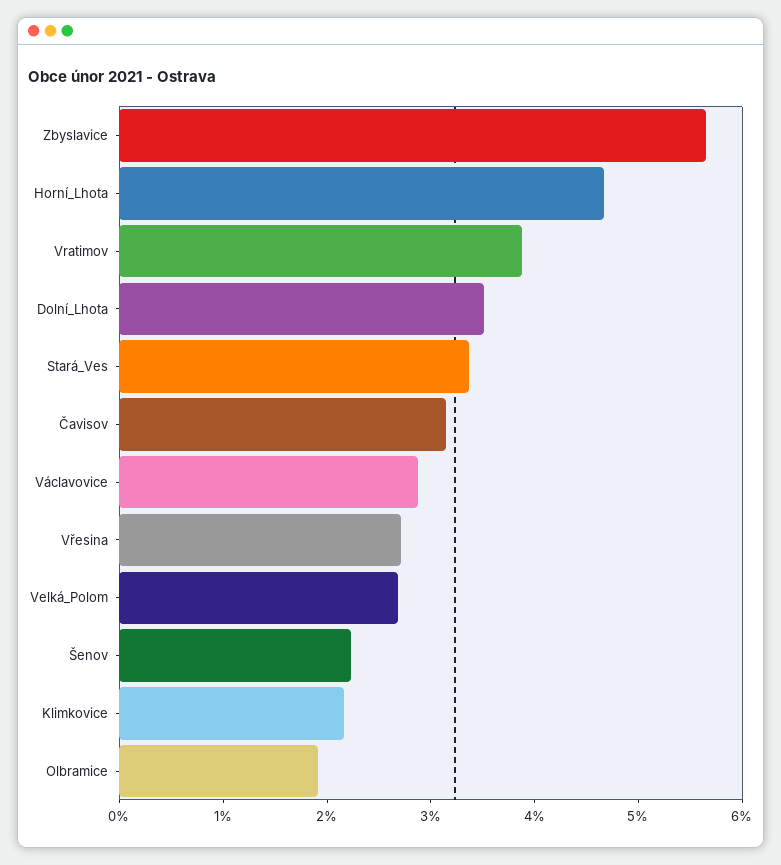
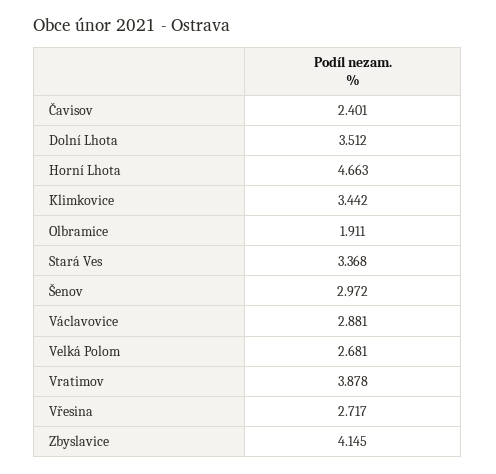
  {
-   "Zbyslavice": 5.6,
+   "Zbyslavice": 4.145,
    "Horní_Lhota": 4.663,
    "Vratimov": 3.878,
    "Dolní_Lhota": 3.512,
    "Stará_Ves": 3.368,
-   "Čavisov": 3.2,
+   "Čavisov": 2.401,
    "Václavovice": 2.881,
    "Vřesina": 2.717,
    "Velká_Polom": 2.681,
-   "Šenov": 2.2,
+   "Šenov": 2.972,
-   "Klimkovice": 2.2,
+   "Klimkovice": 3.442,
    "Olbramice": 1.911
  }

